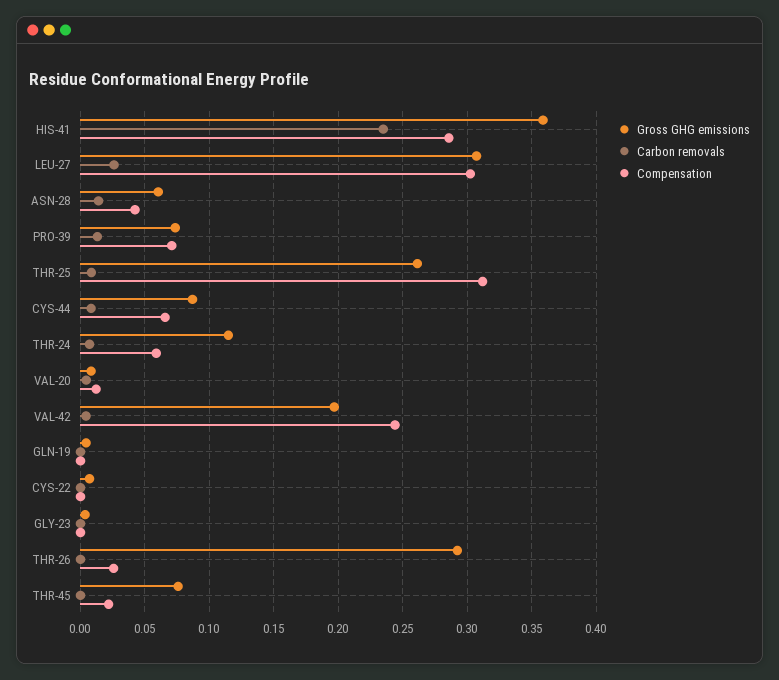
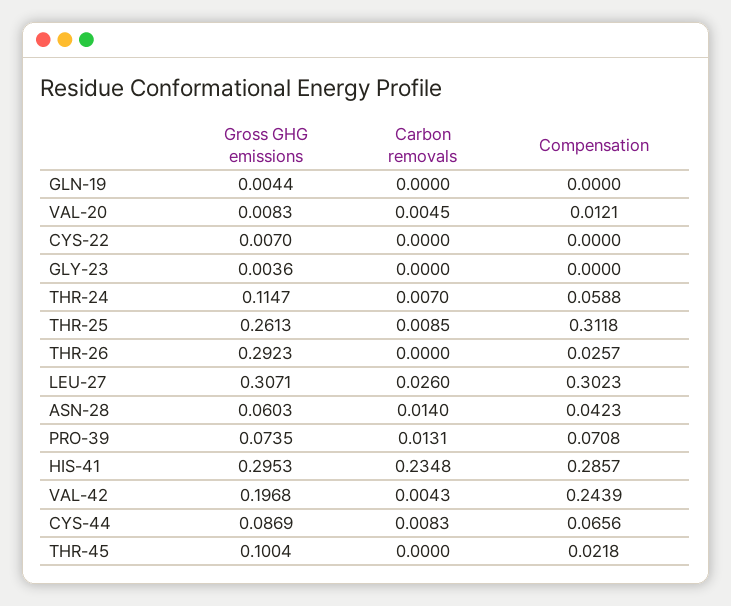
  {
    "Gross GHG emissions": {
-     "HIS-41": 0.36,
+     "HIS-41": 0.2953,
      "LEU-27": 0.3071,
      "ASN-28": 0.0603,
      "PRO-39": 0.0735,
      "THR-25": 0.2613,
      "CYS-44": 0.0869,
      "THR-24": 0.1147,
      "VAL-20": 0.0083,
      "VAL-42": 0.1968,
      "GLN-19": 0.0044,
      "CYS-22": 0.007,
      "GLY-23": 0.0036,
      "THR-26": 0.2923,
-     "THR-45": 0.075
+     "THR-45": 0.1004
    },
    "Carbon removals": {
      "HIS-41": 0.2348,
      "LEU-27": 0.026,
      "ASN-28": 0.014,
      "PRO-39": 0.0131,
      "THR-25": 0.0085,
      "CYS-44": 0.0083,
      "THR-24": 0.007,
      "VAL-20": 0.0045,
      "VAL-42": 0.0043,
      "GLN-19": 0,
      "CYS-22": 0,
      "GLY-23": 0,
      "THR-26": 0,
      "THR-45": 0
    },
    "Compensation": {
      "HIS-41": 0.2857,
      "LEU-27": 0.3023,
      "ASN-28": 0.0423,
      "PRO-39": 0.0708,
      "THR-25": 0.3118,
      "CYS-44": 0.0656,
      "THR-24": 0.0588,
      "VAL-20": 0.0121,
      "VAL-42": 0.2439,
      "GLN-19": 0,
      "CYS-22": 0,
      "GLY-23": 0,
      "THR-26": 0.0257,
      "THR-45": 0.0218
    }
  }

